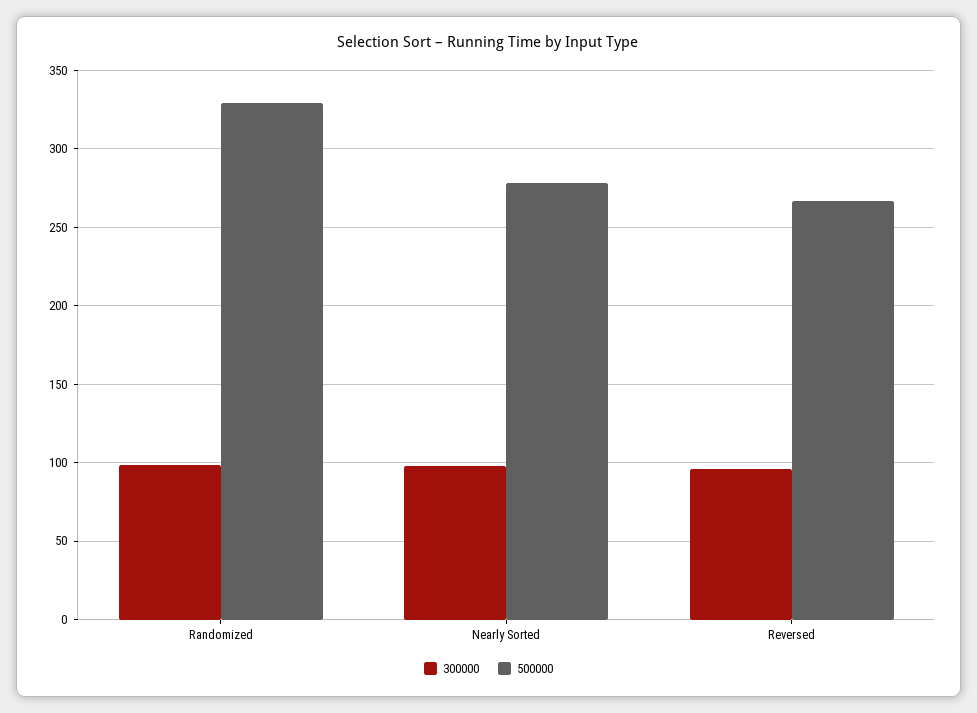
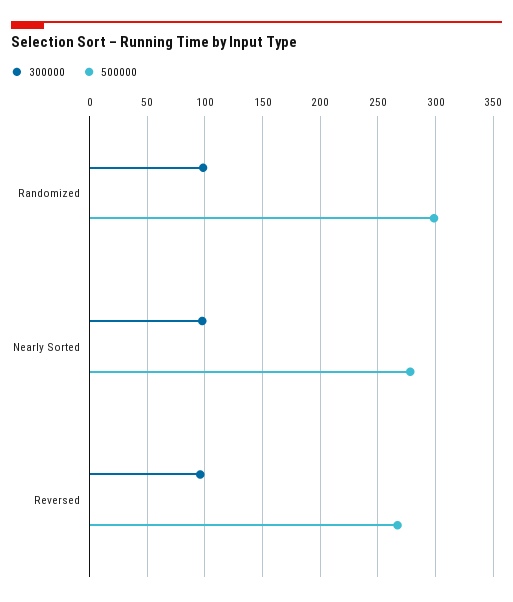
  {
    "300000": {
      "Randomized": 100,
      "Nearly Sorted": 100,
      "Reversed": 95
    },
    "500000": {
-     "Randomized": 330,
+     "Randomized": 300,
      "Nearly Sorted": 280,
      "Reversed": 265
    }
  }

